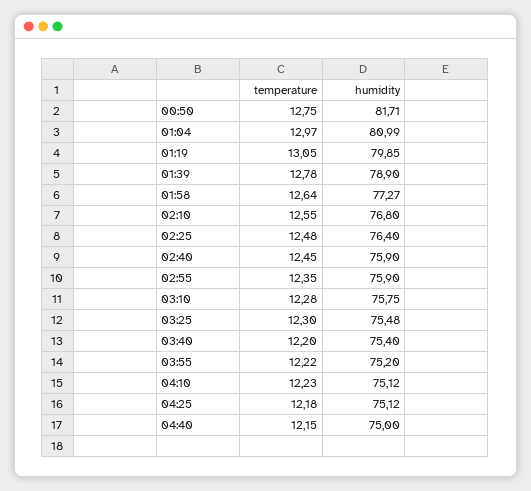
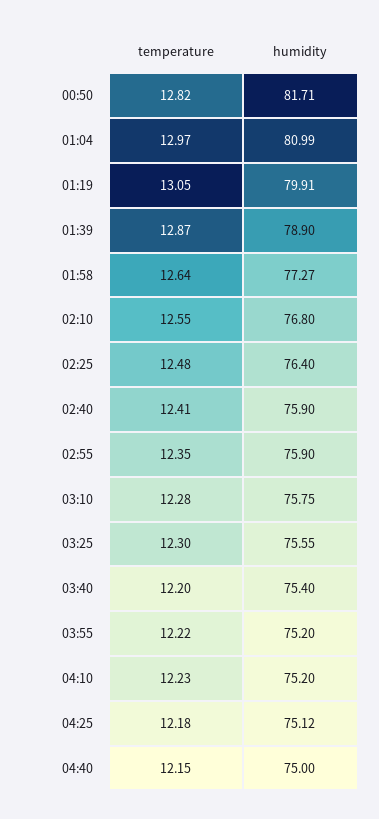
  {
    "temperature": {
-     "00:50": 12.75,
+     "00:50": 12.82,
      "01:04": 12.97,
      "01:19": 13.05,
-     "01:39": 12.78,
+     "01:39": 12.87,
      "01:58": 12.64,
      "02:10": 12.55,
      "02:25": 12.48,
-     "02:40": 12.45,
+     "02:40": 12.41,
      "02:55": 12.35,
      "03:10": 12.28,
      "03:25": 12.3,
      "03:40": 12.2,
      "03:55": 12.22,
      "04:10": 12.23,
      "04:25": 12.18,
      "04:40": 12.15
    },
    "humidity": {
      "00:50": 81.71,
      "01:04": 80.99,
-     "01:19": 79.85,
+     "01:19": 79.91,
      "01:39": 78.9,
      "01:58": 77.27,
      "02:10": 76.8,
      "02:25": 76.4,
      "02:40": 75.9,
      "02:55": 75.9,
      "03:10": 75.75,
-     "03:25": 75.48,
+     "03:25": 75.55,
      "03:40": 75.4,
      "03:55": 75.2,
-     "04:10": 75.12,
+     "04:10": 75.2,
      "04:25": 75.12,
      "04:40": 75
    }
  }

